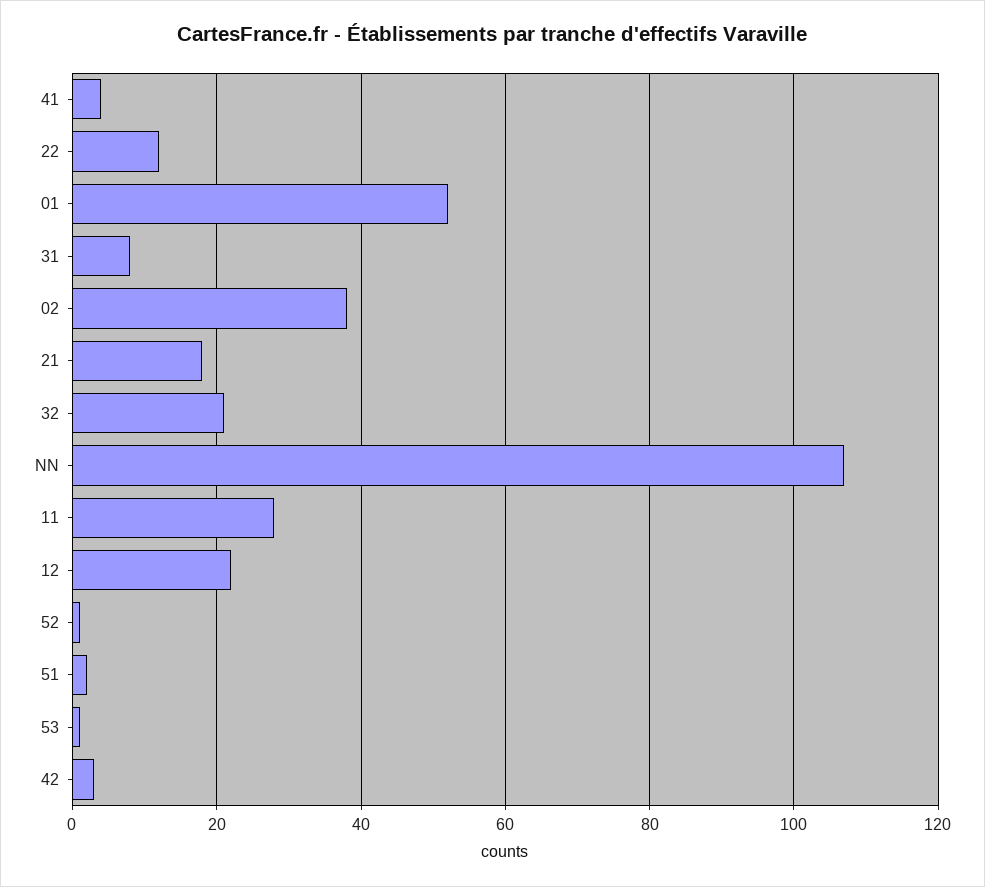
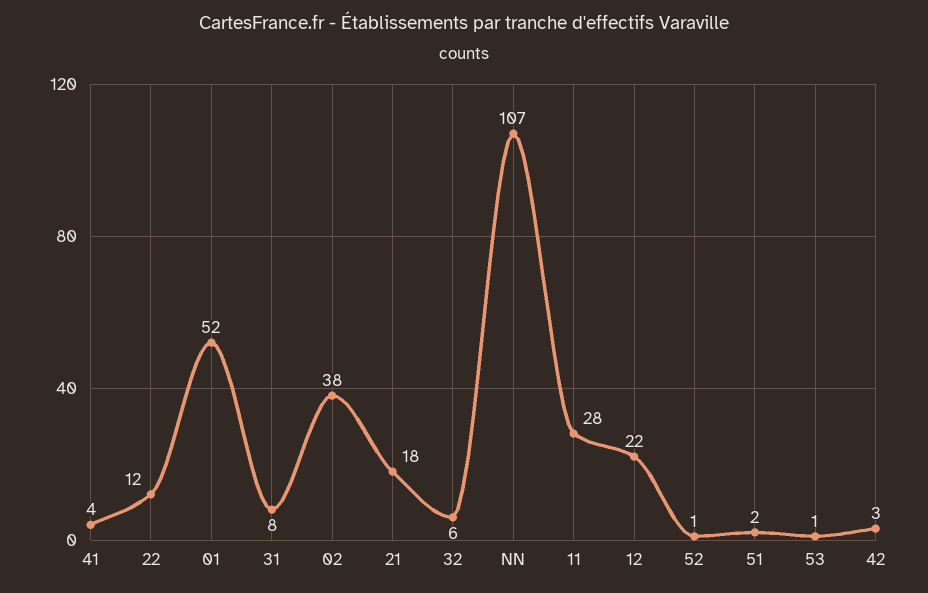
  {
    "41": 4,
    "22": 12,
    "01": 52,
    "31": 8,
    "02": 38,
    "21": 18,
-   "32": 20,
+   "32": 6,
    "NN": 107,
    "11": 28,
    "12": 22,
    "52": 1,
    "51": 2,
    "53": 1,
    "42": 3
  }

